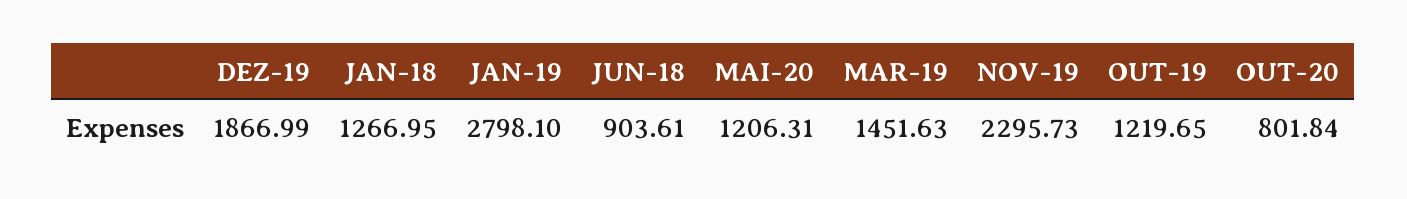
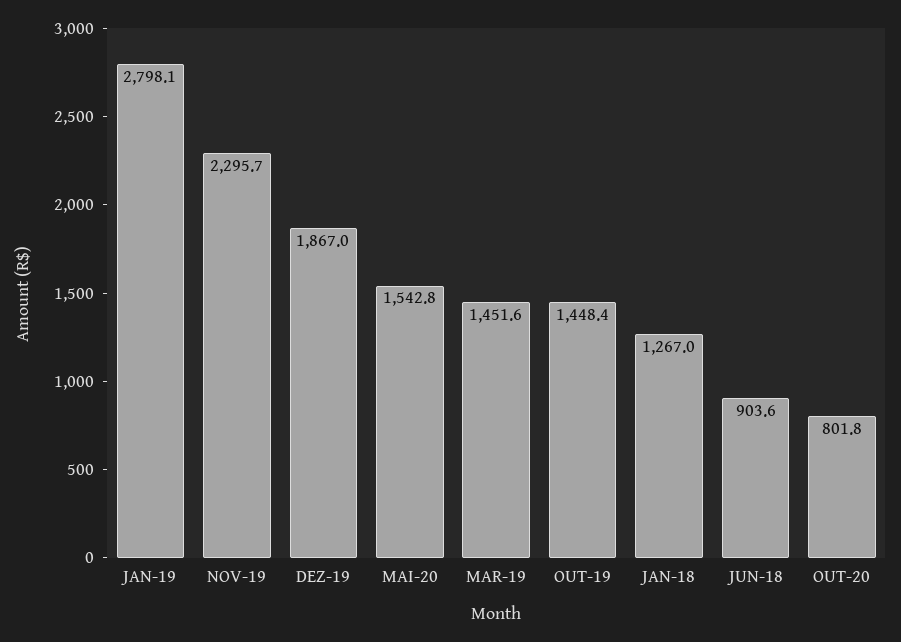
  {
    "DEZ-19": 1866.99,
    "JAN-18": 1266.95,
    "JAN-19": 2798.1,
    "JUN-18": 903.61,
-   "MAI-20": 1206.31,
+   "MAI-20": 1542.8,
    "MAR-19": 1451.63,
    "NOV-19": 2295.73,
-   "OUT-19": 1219.65,
+   "OUT-19": 1448.4,
    "OUT-20": 801.84
  }

